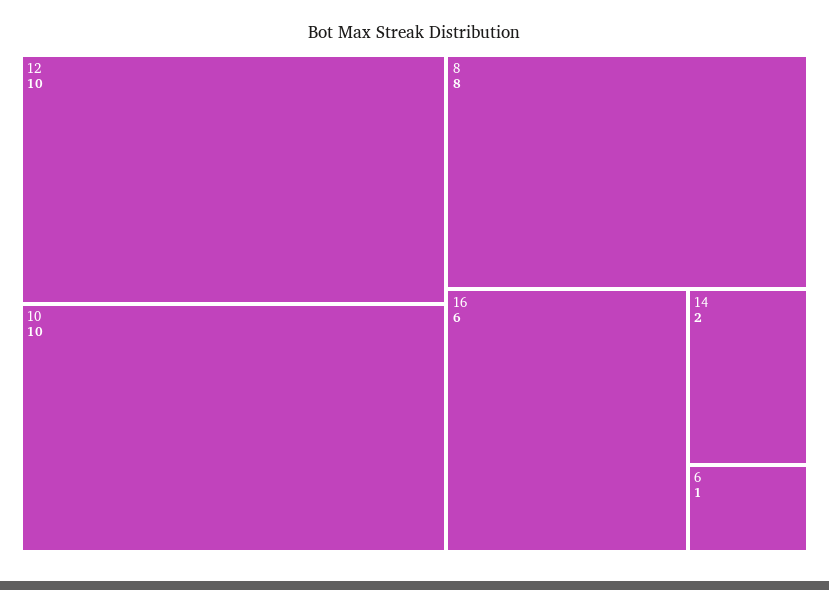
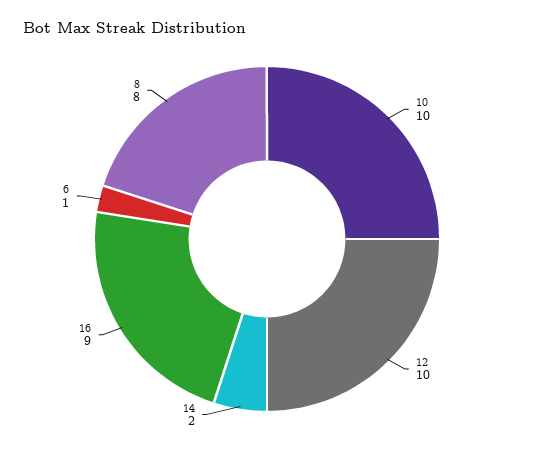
  {
    "12": 10,
    "10": 10,
    "8": 8,
-   "16": 6,
+   "16": 9,
    "14": 2,
    "6": 1
  }

